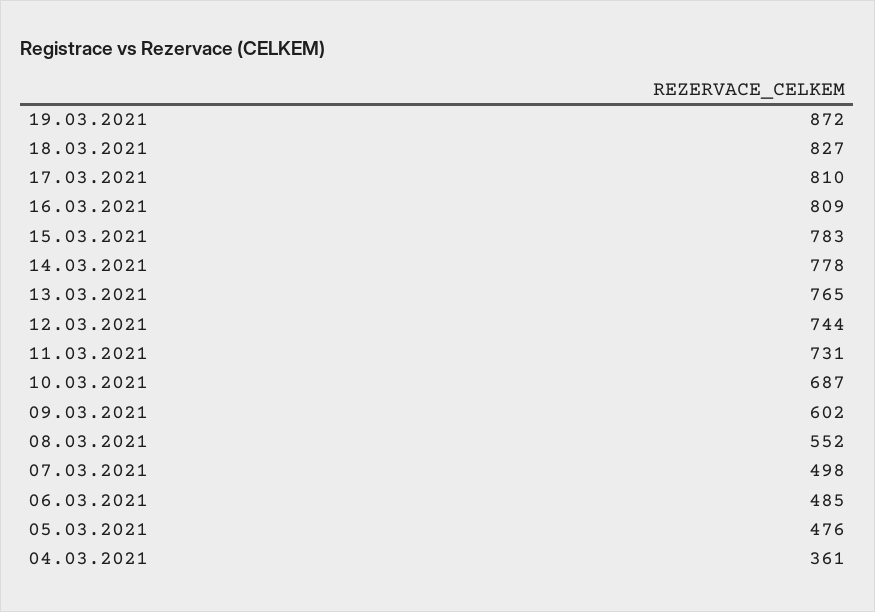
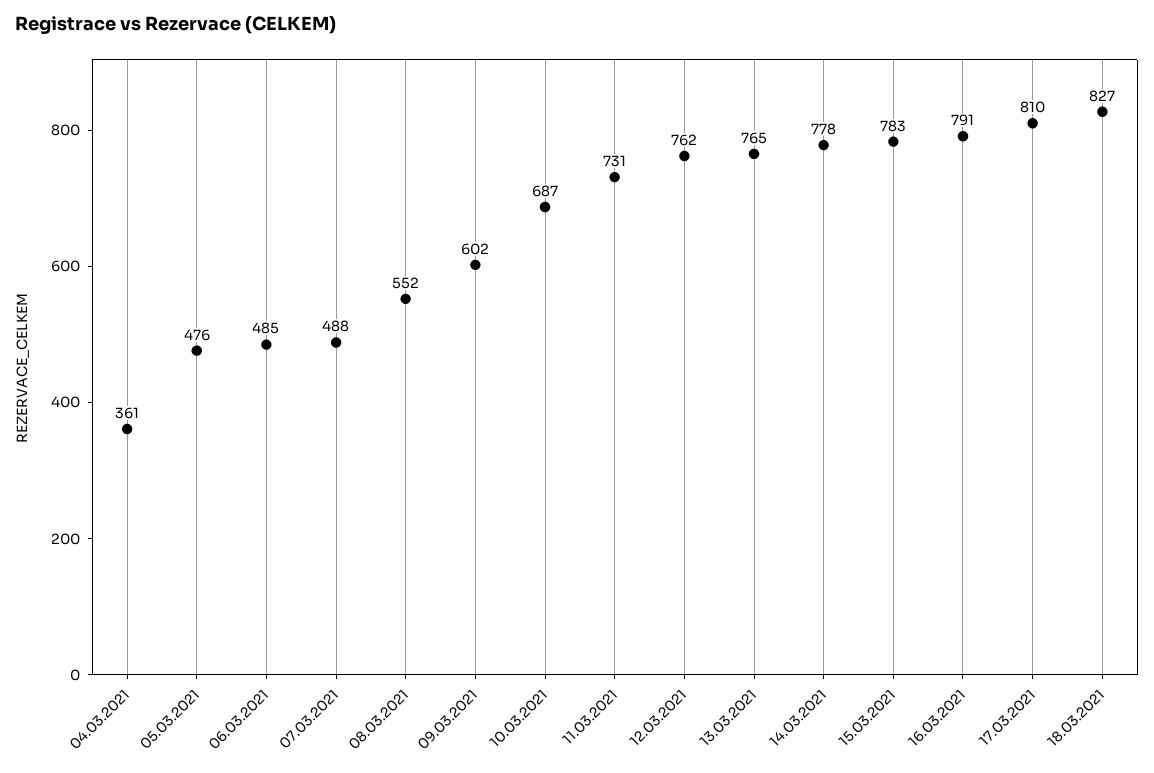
  {
-   "19.03.2021": 872,
    "18.03.2021": 827,
    "17.03.2021": 810,
-   "16.03.2021": 809,
+   "16.03.2021": 791,
    "15.03.2021": 783,
    "14.03.2021": 778,
    "13.03.2021": 765,
-   "12.03.2021": 744,
+   "12.03.2021": 762,
    "11.03.2021": 731,
    "10.03.2021": 687,
    "09.03.2021": 602,
    "08.03.2021": 552,
-   "07.03.2021": 498,
+   "07.03.2021": 488,
    "06.03.2021": 485,
    "05.03.2021": 476,
    "04.03.2021": 361
  }

